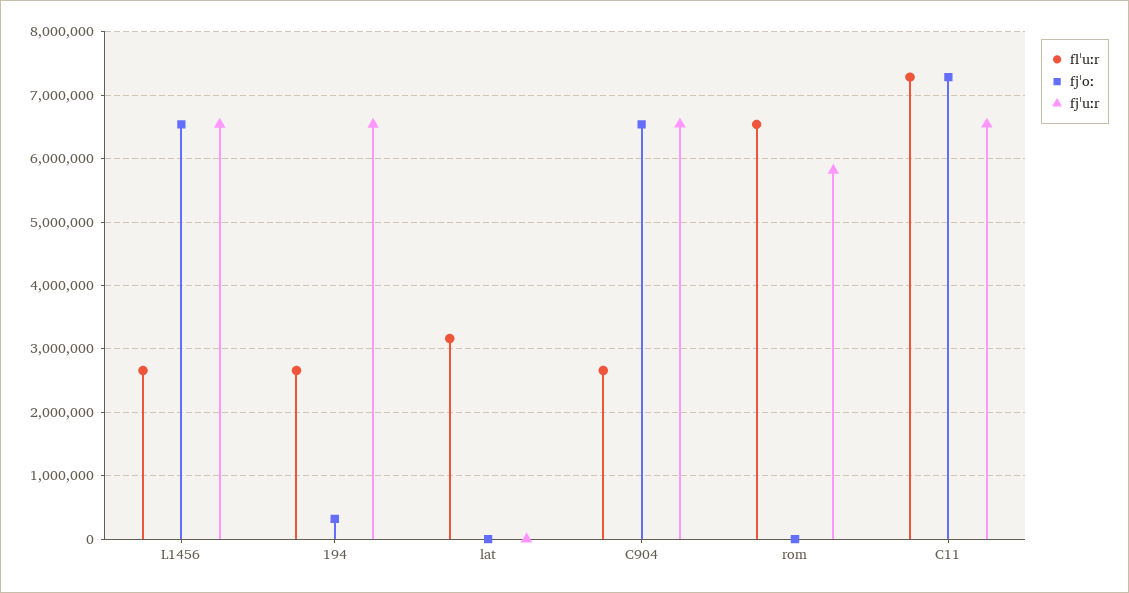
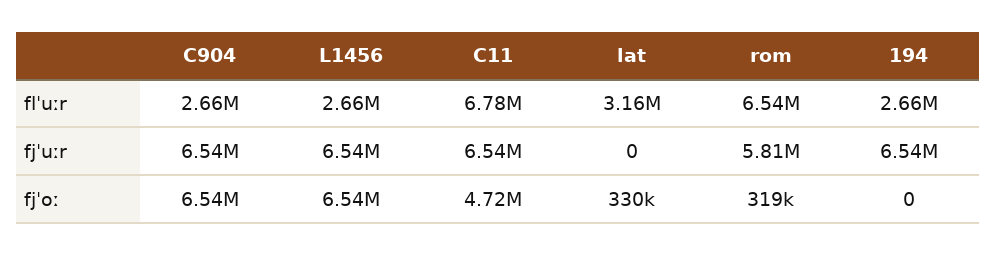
  {
    "flˈuːr": {
      "L1456": 2660000,
      "194": 2660000,
      "lat": 3160000,
      "C904": 2660000,
      "rom": 6540000,
-     "C11": 7300000
+     "C11": 6780000
    },
    "fjˈoː": {
      "L1456": 6540000,
-     "194": 300000,
+     "194": 0,
-     "lat": 0,
+     "lat": 330000,
      "C904": 6540000,
-     "rom": 0,
+     "rom": 319000,
-     "C11": 7300000
+     "C11": 4720000
    },
    "fjˈuːr": {
      "L1456": 6540000,
      "194": 6540000,
      "lat": 0,
      "C904": 6540000,
      "rom": 5810000,
      "C11": 6540000
    }
  }

